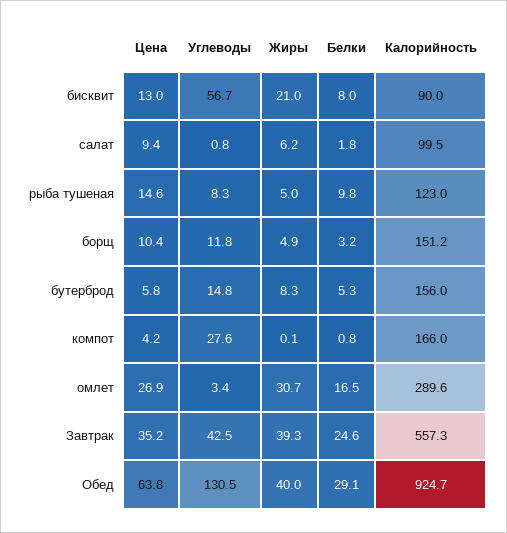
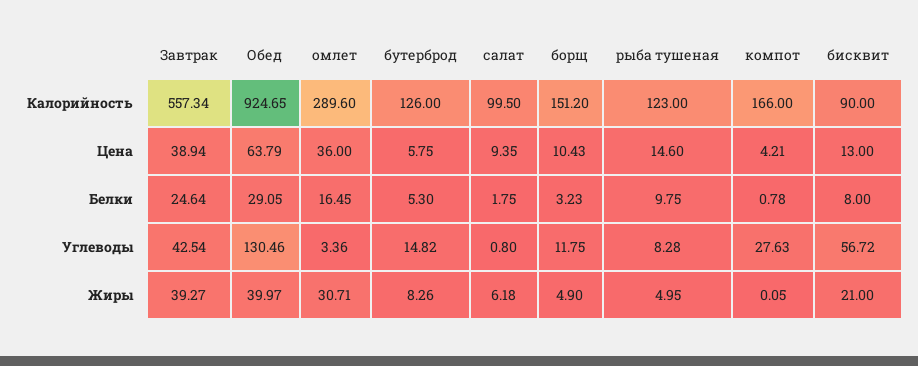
  {
    "Цена": {
      "бисквит": 13,
      "салат": 9.35,
      "рыба тушеная": 14.6,
      "борщ": 10.43,
      "бутерброд": 5.75,
      "компот": 4.21,
-     "омлет": 26.9,
+     "омлет": 36,
-     "Завтрак": 35.2,
+     "Завтрак": 38.94,
      "Обед": 63.79
    },
    "Углеводы": {
      "бисквит": 56.72,
      "салат": 0.8,
      "рыба тушеная": 8.28,
      "борщ": 11.75,
      "бутерброд": 14.82,
      "компот": 27.63,
      "омлет": 3.36,
      "Завтрак": 42.54,
      "Обед": 130.46
    },
    "Жиры": {
      "бисквит": 21,
      "салат": 6.18,
      "рыба тушеная": 4.95,
      "борщ": 4.9,
      "бутерброд": 8.26,
      "компот": 0.05,
      "омлет": 30.71,
      "Завтрак": 39.27,
      "Обед": 39.97
    },
    "Белки": {
      "бисквит": 8,
      "салат": 1.75,
      "рыба тушеная": 9.75,
      "борщ": 3.23,
      "бутерброд": 5.3,
      "компот": 0.78,
      "омлет": 16.45,
      "Завтрак": 24.64,
      "Обед": 29.05
    },
    "Калорийность": {
      "бисквит": 90,
      "салат": 99.5,
      "рыба тушеная": 123,
      "борщ": 151.2,
-     "бутерброд": 156,
+     "бутерброд": 126,
      "компот": 166,
      "омлет": 289.6,
      "Завтрак": 557.34,
      "Обед": 924.65
    }
  }

